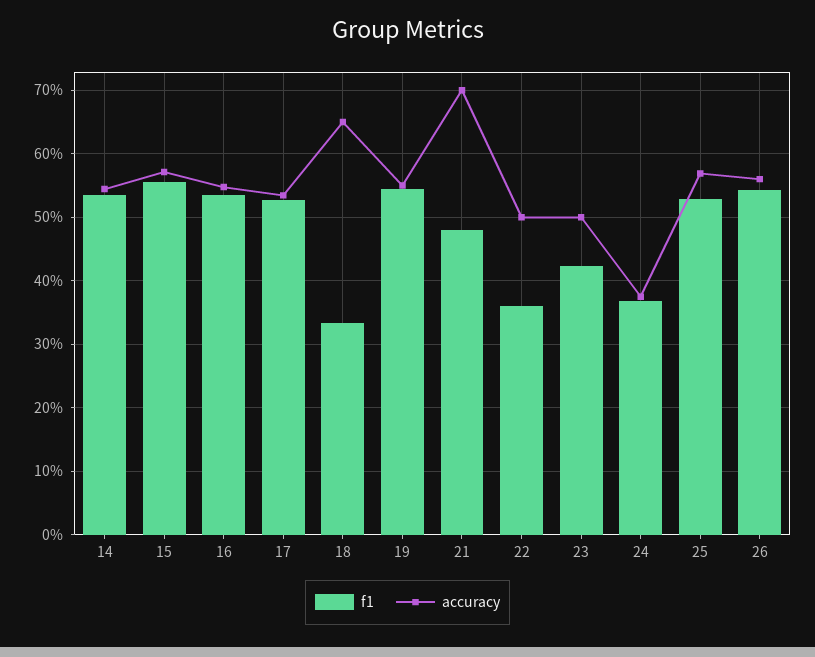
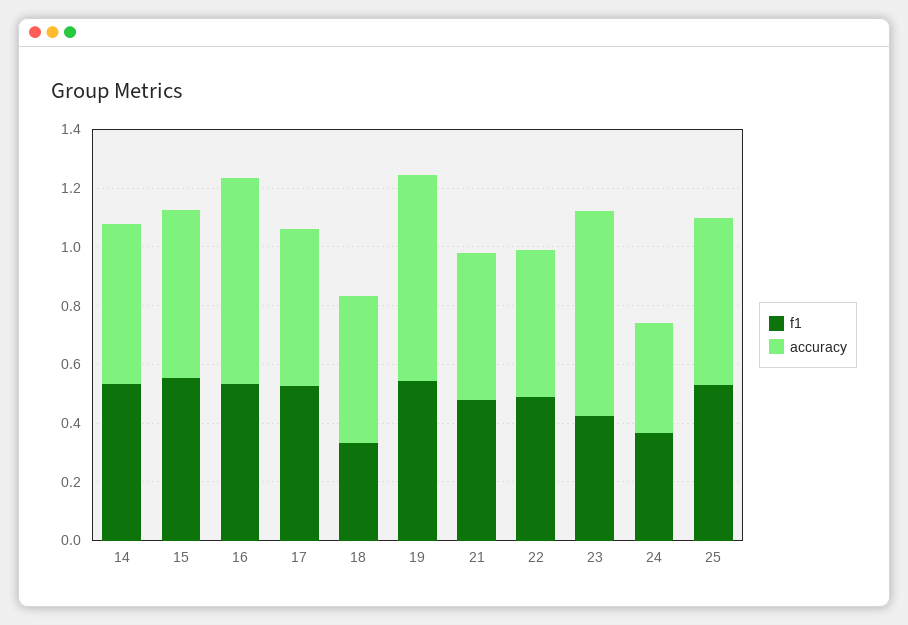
  {
    "f1": {
      "14": 0.53,
      "15": 0.56,
      "16": 0.53,
      "17": 0.53,
      "18": 0.33,
      "19": 0.54,
      "21": 0.48,
-     "22": 0.36,
+     "22": 0.5,
      "23": 0.42,
      "24": 0.37,
-     "25": 0.53,
+     "25": 0.53
-     "26": 0.54
    },
    "accuracy": {
      "14": 0.54,
      "15": 0.57,
-     "16": 0.55,
+     "16": 0.7,
      "17": 0.53,
-     "18": 0.65,
+     "18": 0.5,
-     "19": 0.55,
+     "19": 0.7,
-     "21": 0.7,
+     "21": 0.5,
      "22": 0.5,
-     "23": 0.5,
+     "23": 0.7,
      "24": 0.38,
-     "25": 0.57,
+     "25": 0.57
-     "26": 0.56
    }
  }

